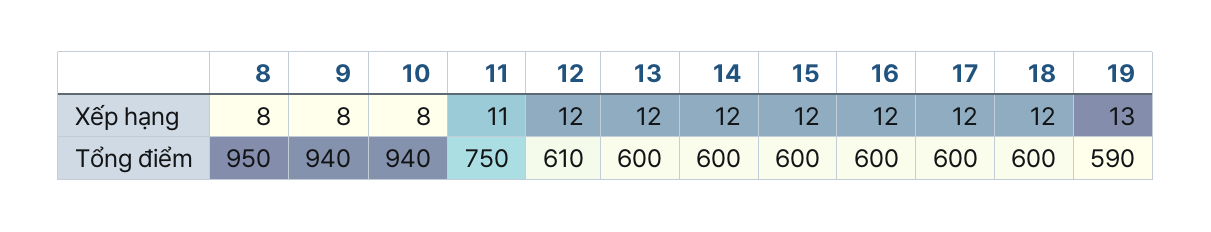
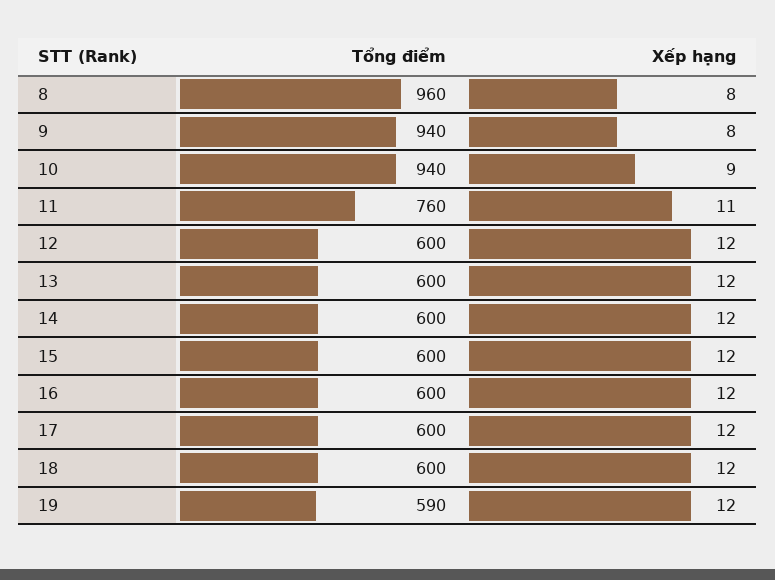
  {
    "8": {
      "Xếp hạng": 8,
-     "Tổng điểm": 950
+     "Tổng điểm": 960
    },
    "9": {
      "Xếp hạng": 8,
      "Tổng điểm": 940
    },
    "10": {
-     "Xếp hạng": 8,
+     "Xếp hạng": 9,
      "Tổng điểm": 940
    },
    "11": {
      "Xếp hạng": 11,
-     "Tổng điểm": 750
+     "Tổng điểm": 760
    },
    "12": {
      "Xếp hạng": 12,
-     "Tổng điểm": 610
+     "Tổng điểm": 600
    },
    "13": {
      "Xếp hạng": 12,
      "Tổng điểm": 600
    },
    "14": {
      "Xếp hạng": 12,
      "Tổng điểm": 600
    },
    "15": {
      "Xếp hạng": 12,
      "Tổng điểm": 600
    },
    "16": {
      "Xếp hạng": 12,
      "Tổng điểm": 600
    },
    "17": {
      "Xếp hạng": 12,
      "Tổng điểm": 600
    },
    "18": {
      "Xếp hạng": 12,
      "Tổng điểm": 600
    },
    "19": {
-     "Xếp hạng": 13,
+     "Xếp hạng": 12,
      "Tổng điểm": 590
    }
  }

